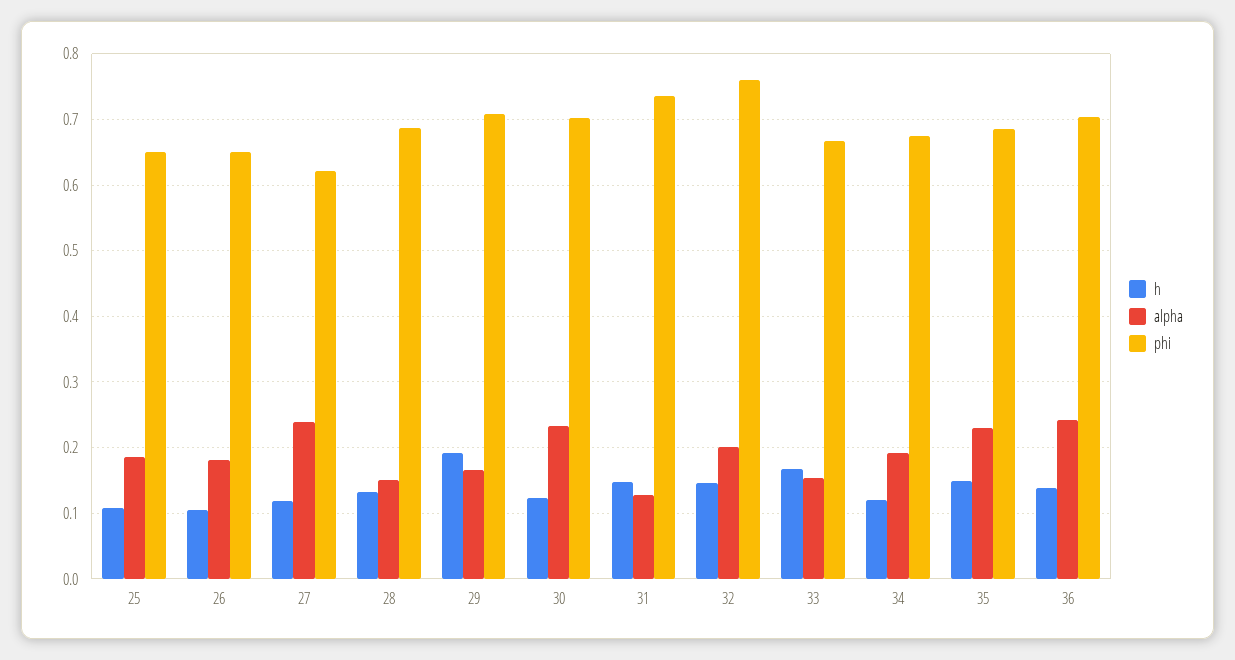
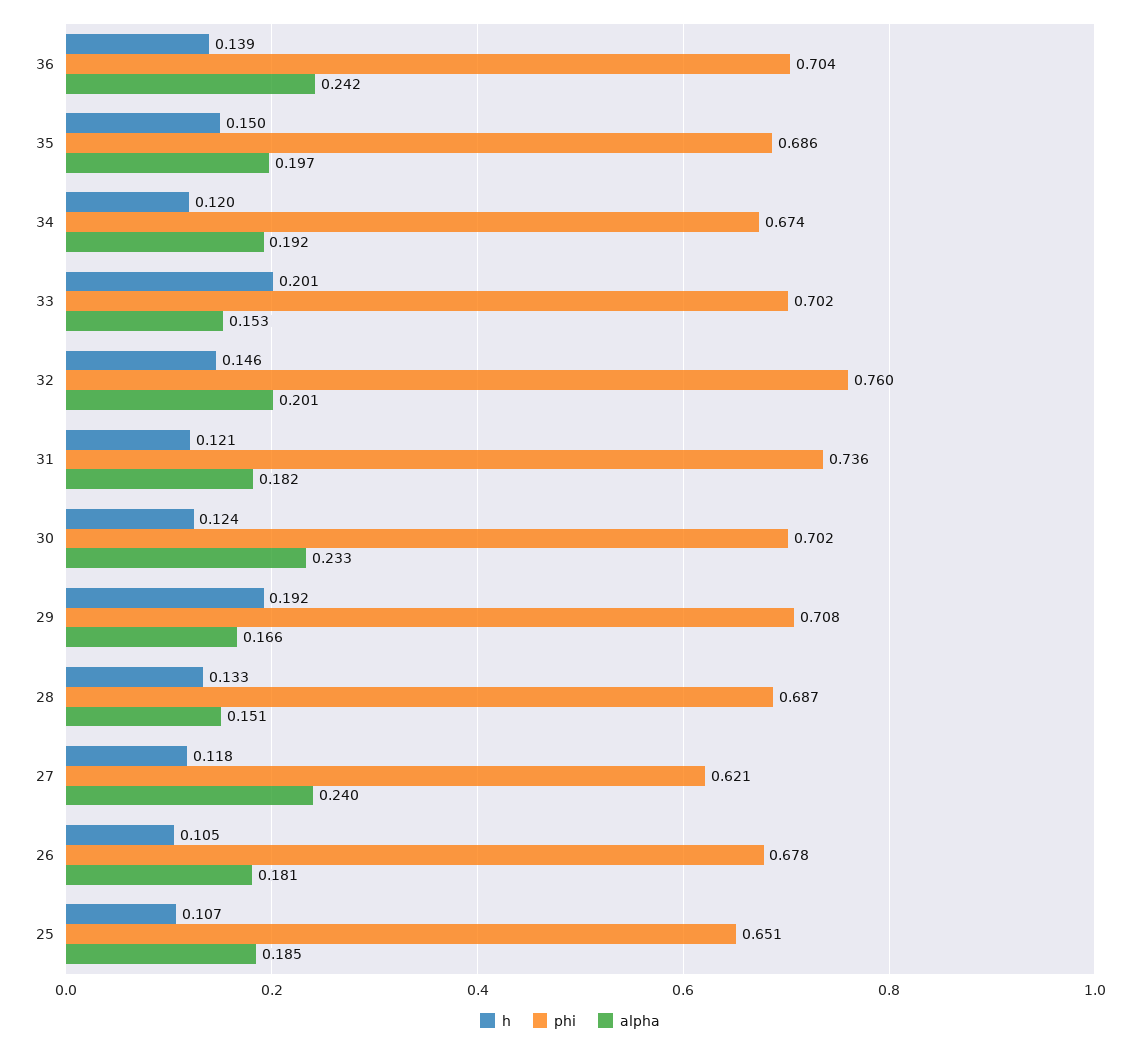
  {
    "h": {
      "25": 0.107,
      "26": 0.105,
      "27": 0.118,
      "28": 0.133,
      "29": 0.192,
      "30": 0.124,
-     "31": 0.15,
+     "31": 0.121,
      "32": 0.146,
-     "33": 0.17,
+     "33": 0.201,
      "34": 0.12,
      "35": 0.15,
      "36": 0.139
    },
    "alpha": {
      "25": 0.185,
      "26": 0.181,
      "27": 0.24,
      "28": 0.151,
      "29": 0.166,
      "30": 0.233,
-     "31": 0.13,
+     "31": 0.182,
      "32": 0.201,
      "33": 0.153,
      "34": 0.192,
-     "35": 0.23,
+     "35": 0.197,
      "36": 0.242
    },
    "phi": {
      "25": 0.651,
-     "26": 0.65,
+     "26": 0.678,
      "27": 0.621,
      "28": 0.687,
      "29": 0.708,
      "30": 0.702,
      "31": 0.736,
      "32": 0.76,
-     "33": 0.67,
+     "33": 0.702,
      "34": 0.674,
      "35": 0.686,
      "36": 0.704
    }
  }

